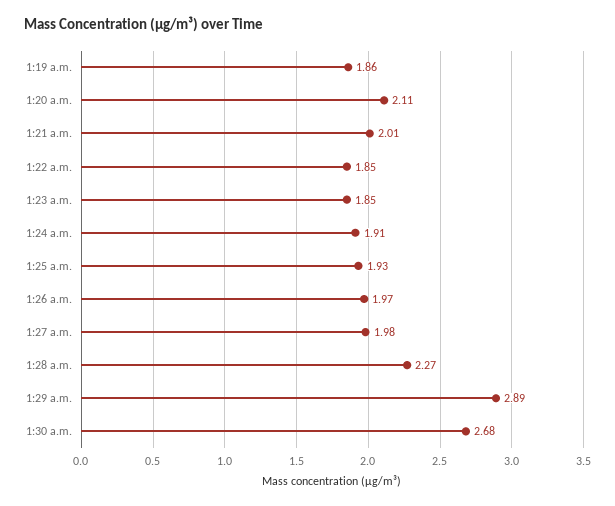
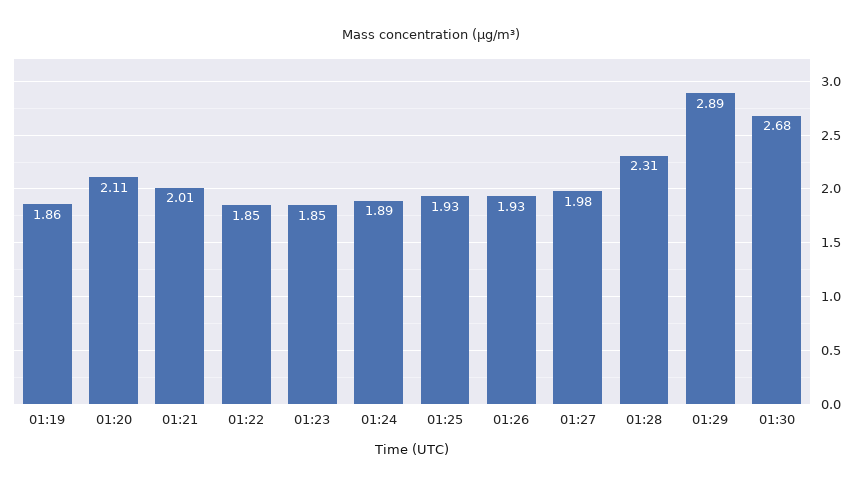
  {
    "1:19 a.m.": 1.86,
    "1:20 a.m.": 2.11,
    "1:21 a.m.": 2.01,
    "1:22 a.m.": 1.85,
    "1:23 a.m.": 1.85,
-   "1:24 a.m.": 1.91,
+   "1:24 a.m.": 1.89,
    "1:25 a.m.": 1.93,
-   "1:26 a.m.": 1.97,
+   "1:26 a.m.": 1.93,
    "1:27 a.m.": 1.98,
-   "1:28 a.m.": 2.27,
+   "1:28 a.m.": 2.31,
    "1:29 a.m.": 2.89,
    "1:30 a.m.": 2.68
  }

